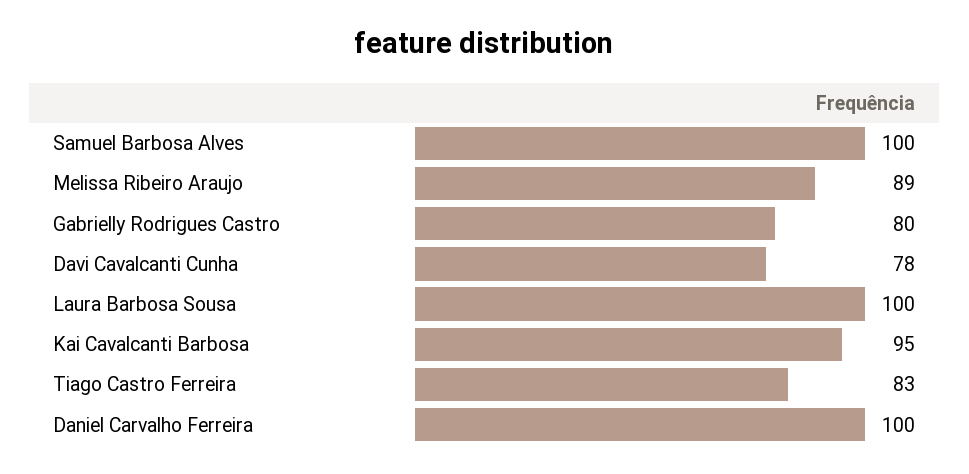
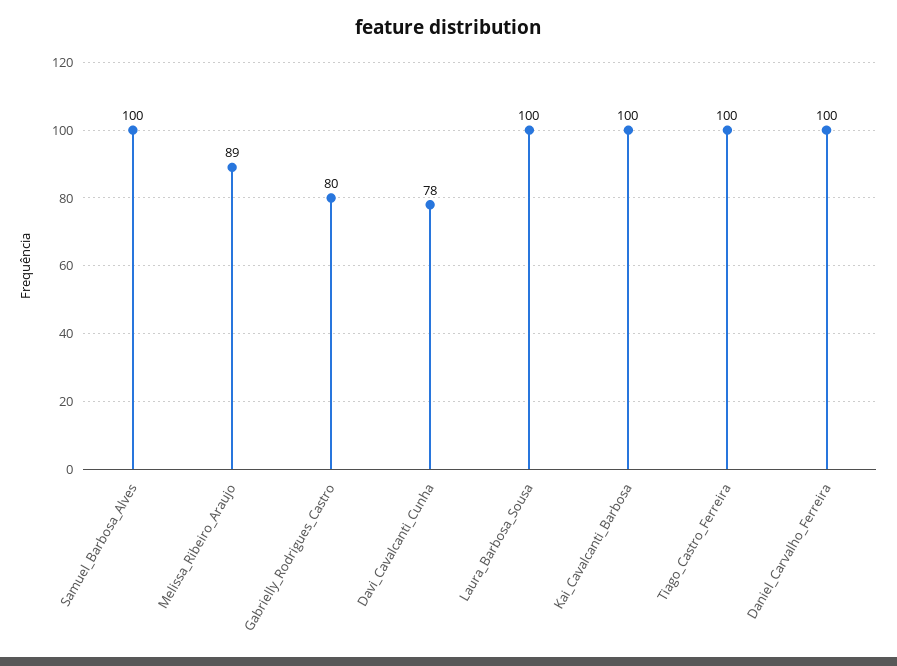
  {
    "Samuel Barbosa Alves": 100,
    "Melissa Ribeiro Araujo": 89,
    "Gabrielly Rodrigues Castro": 80,
    "Davi Cavalcanti Cunha": 78,
    "Laura Barbosa Sousa": 100,
-   "Kai Cavalcanti Barbosa": 95,
+   "Kai Cavalcanti Barbosa": 100,
-   "Tiago Castro Ferreira": 83,
+   "Tiago Castro Ferreira": 100,
    "Daniel Carvalho Ferreira": 100
  }

